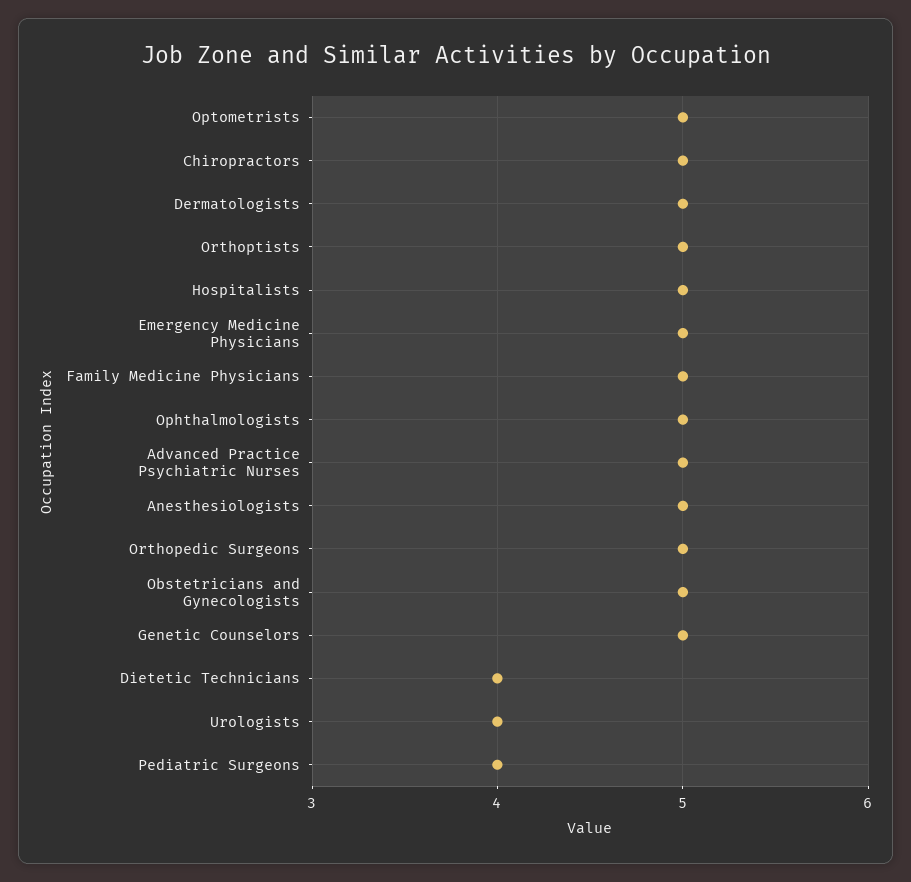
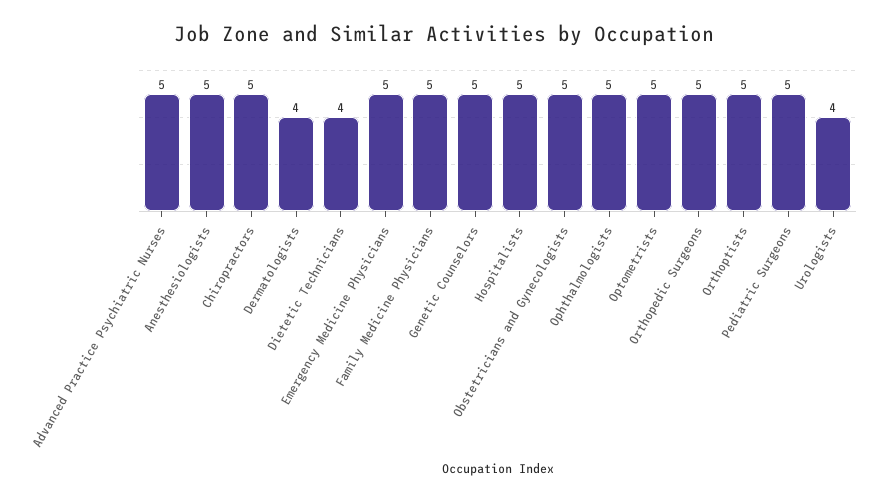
  {
    "Optometrists": 5,
    "Chiropractors": 5,
-   "Dermatologists": 5,
+   "Dermatologists": 4,
    "Orthoptists": 5,
    "Hospitalists": 5,
    "Emergency Medicine Physicians": 5,
    "Family Medicine Physicians": 5,
    "Ophthalmologists": 5,
    "Advanced Practice Psychiatric Nurses": 5,
    "Anesthesiologists": 5,
    "Orthopedic Surgeons": 5,
    "Obstetricians and Gynecologists": 5,
    "Genetic Counselors": 5,
    "Dietetic Technicians": 4,
    "Urologists": 4,
-   "Pediatric Surgeons": 4
+   "Pediatric Surgeons": 5
  }

